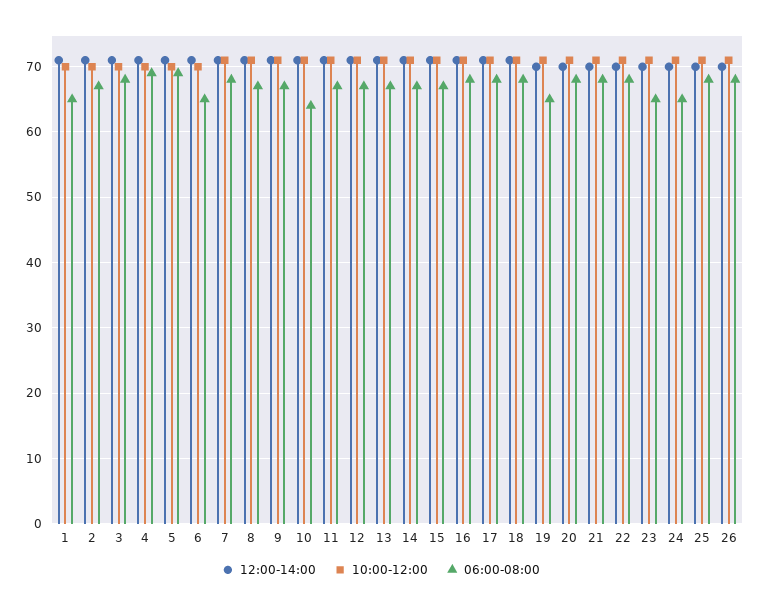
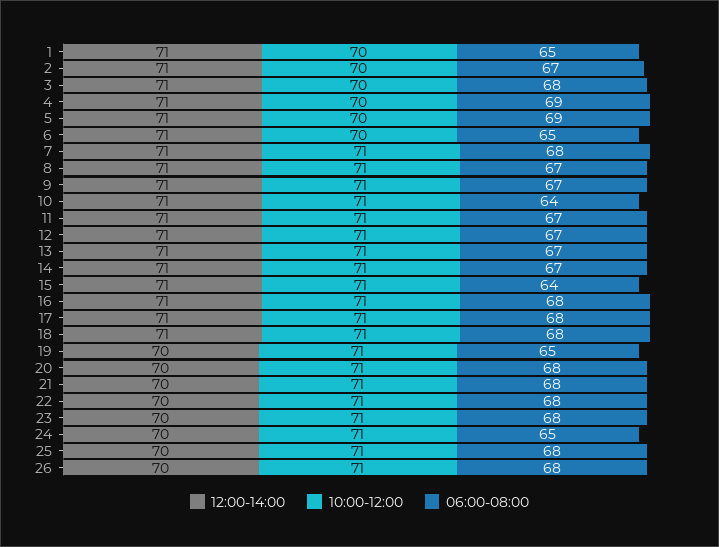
  {
    "12:00-14:00": {
      "1": 71,
      "2": 71,
      "3": 71,
      "4": 71,
      "5": 71,
      "6": 71,
      "7": 71,
      "8": 71,
      "9": 71,
      "10": 71,
      "11": 71,
      "12": 71,
      "13": 71,
      "14": 71,
      "15": 71,
      "16": 71,
      "17": 71,
      "18": 71,
      "19": 70,
      "20": 70,
      "21": 70,
      "22": 70,
      "23": 70,
      "24": 70,
      "25": 70,
      "26": 70
    },
    "10:00-12:00": {
      "1": 70,
      "2": 70,
      "3": 70,
      "4": 70,
      "5": 70,
      "6": 70,
      "7": 71,
      "8": 71,
      "9": 71,
      "10": 71,
      "11": 71,
      "12": 71,
      "13": 71,
      "14": 71,
      "15": 71,
      "16": 71,
      "17": 71,
      "18": 71,
      "19": 71,
      "20": 71,
      "21": 71,
      "22": 71,
      "23": 71,
      "24": 71,
      "25": 71,
      "26": 71
    },
    "06:00-08:00": {
      "1": 65,
      "2": 67,
      "3": 68,
      "4": 69,
      "5": 69,
      "6": 65,
      "7": 68,
      "8": 67,
      "9": 67,
      "10": 64,
      "11": 67,
      "12": 67,
      "13": 67,
      "14": 67,
-     "15": 67,
+     "15": 64,
      "16": 68,
      "17": 68,
      "18": 68,
      "19": 65,
      "20": 68,
      "21": 68,
      "22": 68,
-     "23": 65,
+     "23": 68,
      "24": 65,
      "25": 68,
      "26": 68
    }
  }

